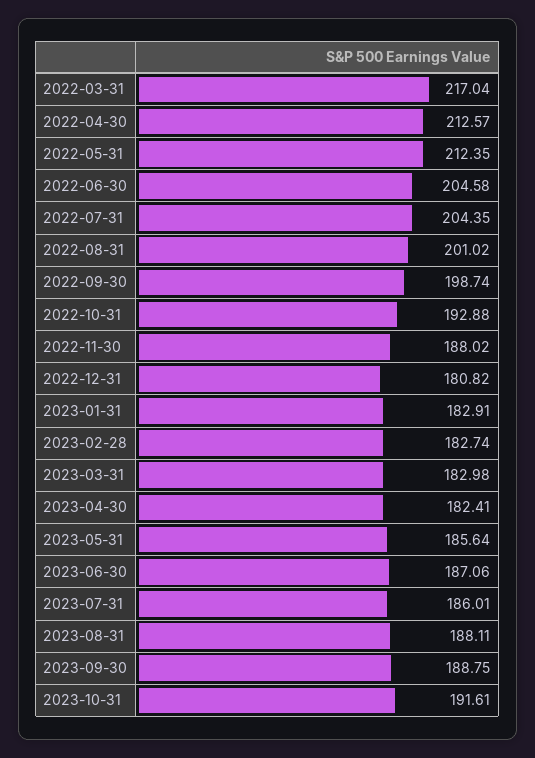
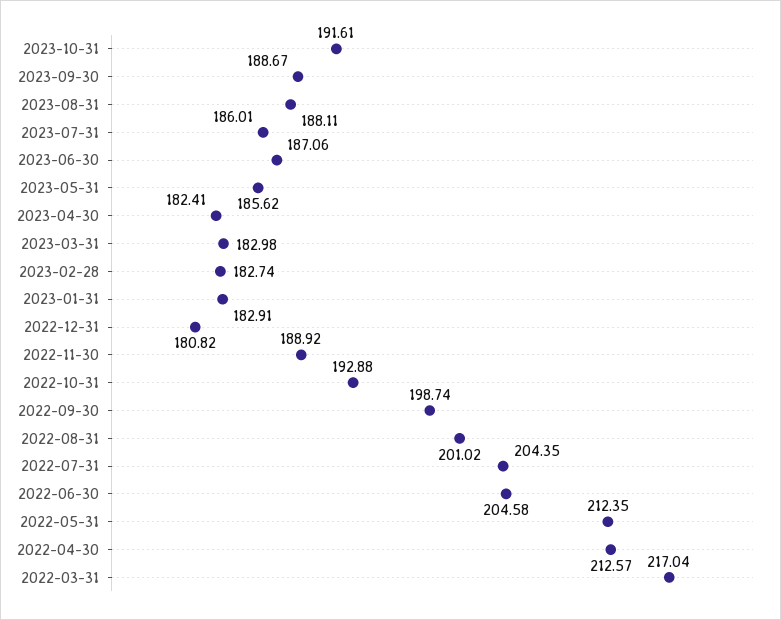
  {
    "2022-03-31": 217.04,
    "2022-04-30": 212.57,
    "2022-05-31": 212.35,
    "2022-06-30": 204.58,
    "2022-07-31": 204.35,
    "2022-08-31": 201.02,
    "2022-09-30": 198.74,
    "2022-10-31": 192.88,
-   "2022-11-30": 188.02,
+   "2022-11-30": 188.92,
    "2022-12-31": 180.82,
    "2023-01-31": 182.91,
    "2023-02-28": 182.74,
    "2023-03-31": 182.98,
    "2023-04-30": 182.41,
-   "2023-05-31": 185.64,
+   "2023-05-31": 185.62,
    "2023-06-30": 187.06,
    "2023-07-31": 186.01,
    "2023-08-31": 188.11,
-   "2023-09-30": 188.75,
+   "2023-09-30": 188.67,
    "2023-10-31": 191.61
  }

